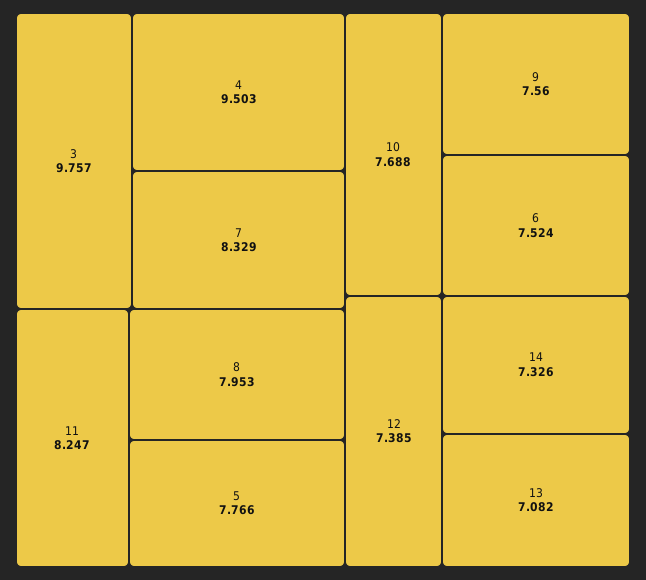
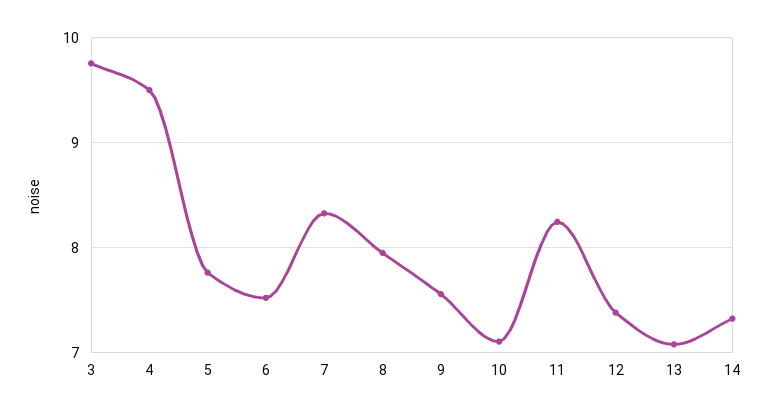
  {
    "3": 9.757,
    "4": 9.503,
    "7": 8.329,
    "11": 8.247,
    "8": 7.953,
    "5": 7.766,
-   "10": 7.688,
+   "10": 7.1,
    "9": 7.56,
    "6": 7.524,
    "12": 7.385,
    "14": 7.326,
    "13": 7.082
  }

